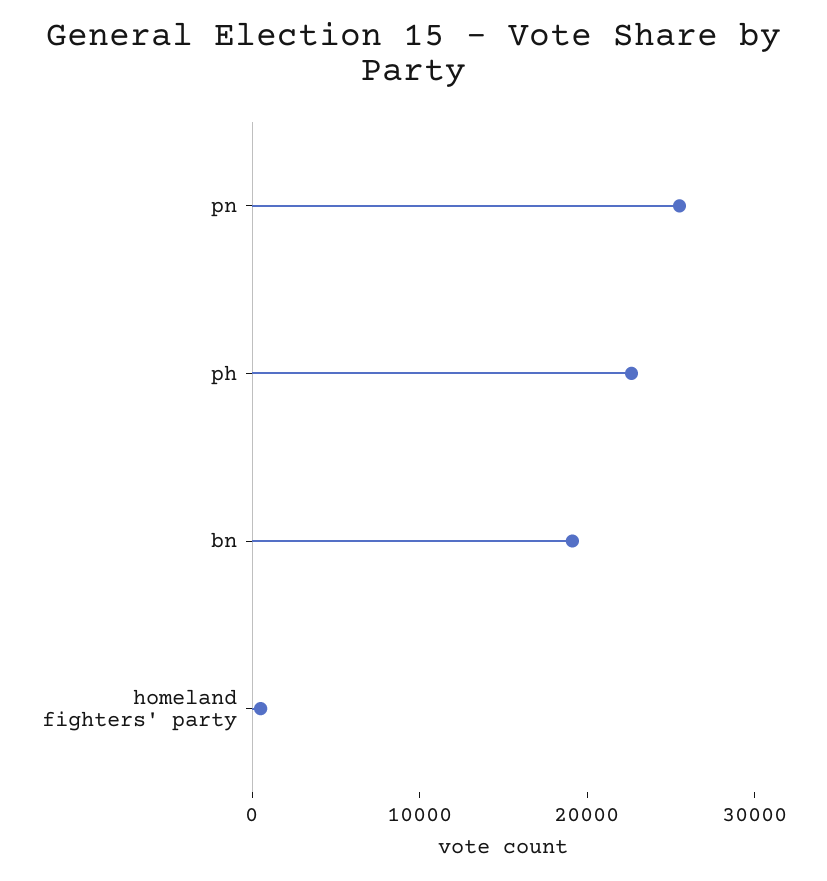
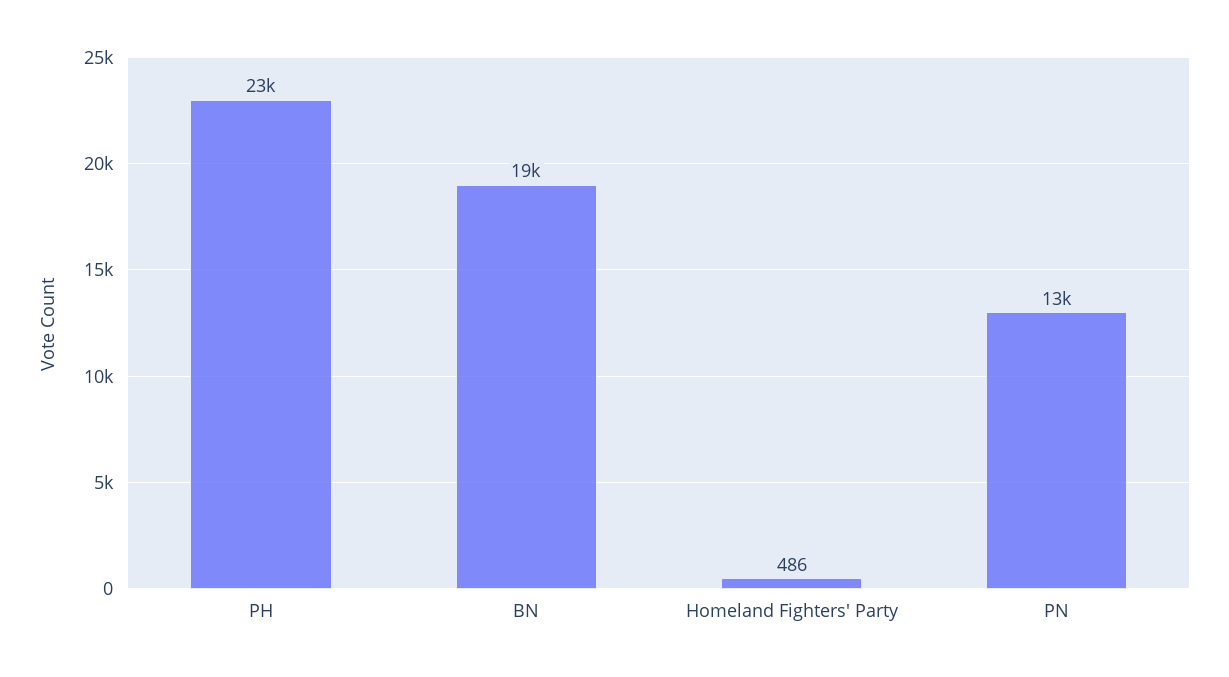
  {
-   "pn": 26000,
+   "pn": 13000,
    "ph": 23000,
    "bn": 19000,
    "homeland fighters' party": 486
  }

